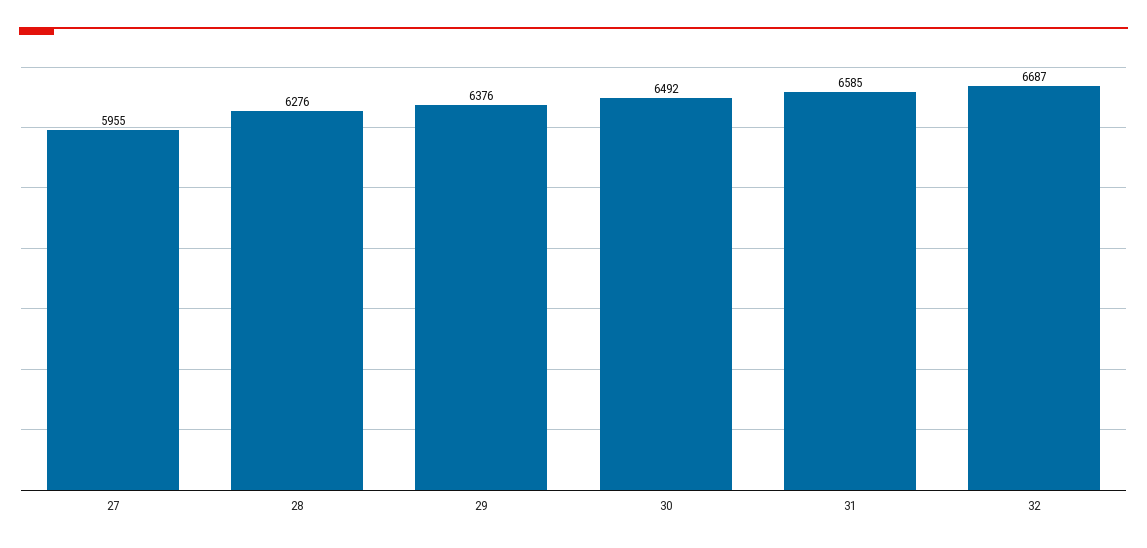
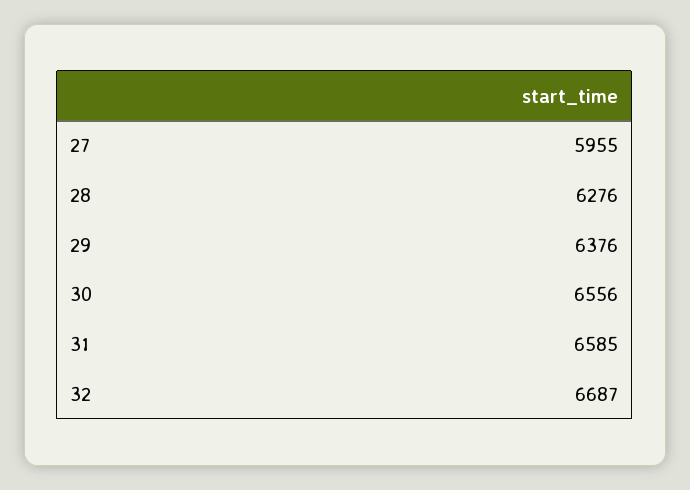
  {
    "27": 5955,
    "28": 6276,
    "29": 6376,
-   "30": 6492,
+   "30": 6556,
    "31": 6585,
    "32": 6687
  }

